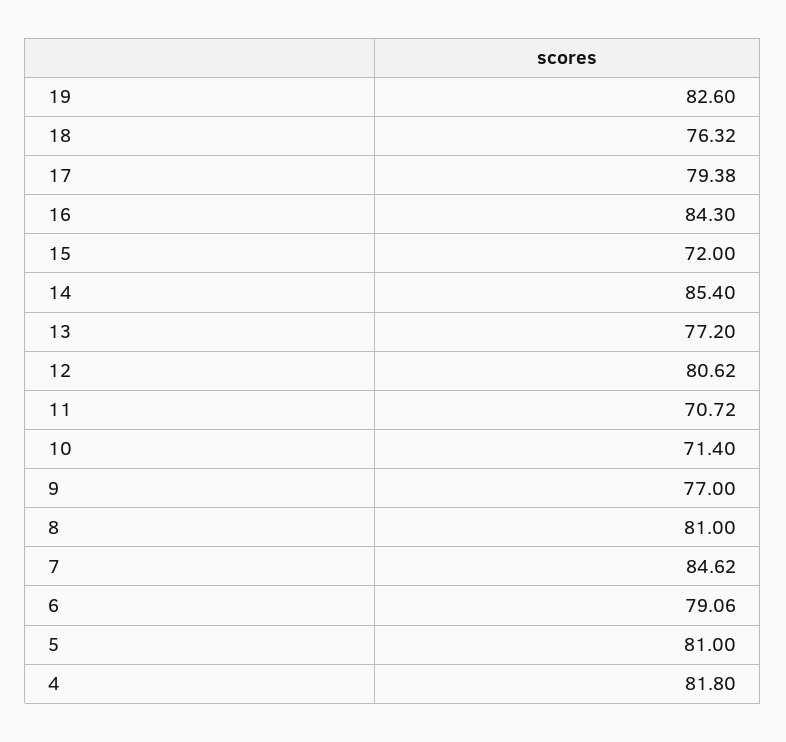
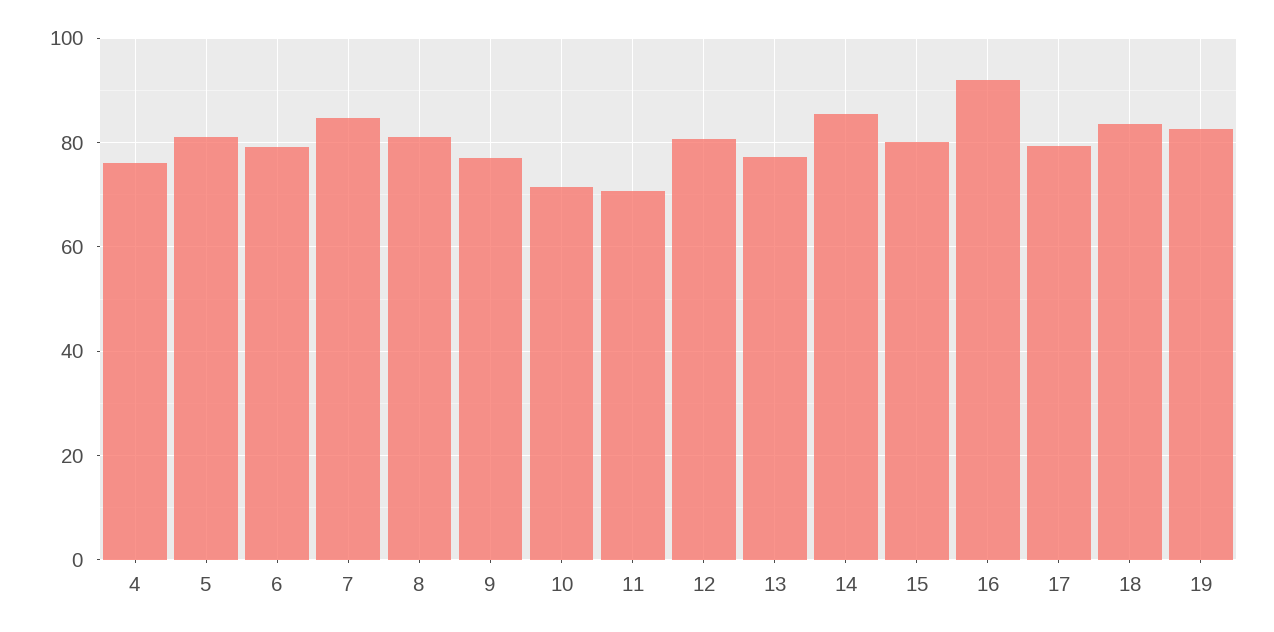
  {
    "19": 82.6,
-   "18": 76.32,
+   "18": 84,
    "17": 79.38,
-   "16": 84.3,
+   "16": 92,
-   "15": 72,
+   "15": 80,
    "14": 85.4,
    "13": 77.2,
    "12": 80.62,
    "11": 70.72,
    "10": 71.4,
    "9": 77,
    "8": 81,
    "7": 84.62,
    "6": 79.06,
    "5": 81,
-   "4": 81.8
+   "4": 76
  }

